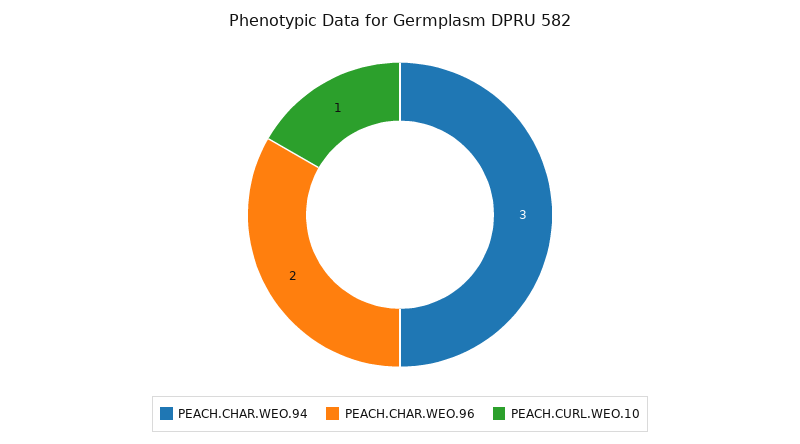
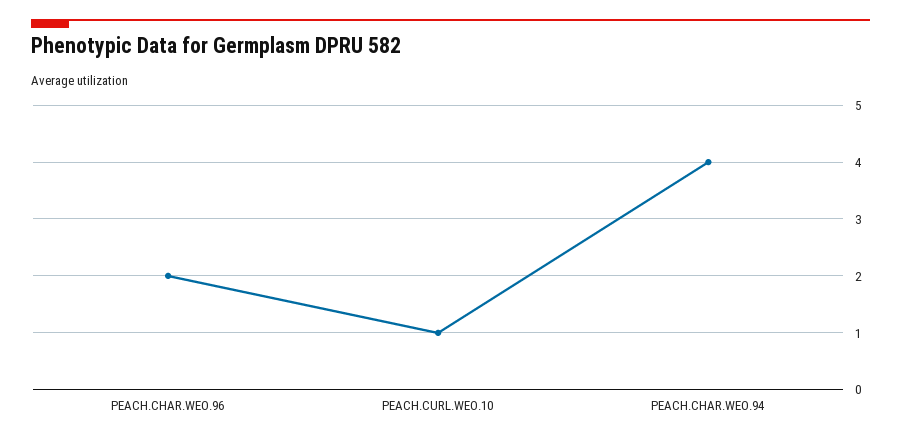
  {
-   "PEACH.CHAR.WEO.94": 3,
+   "PEACH.CHAR.WEO.94": 4,
    "PEACH.CHAR.WEO.96": 2,
    "PEACH.CURL.WEO.10": 1
  }

